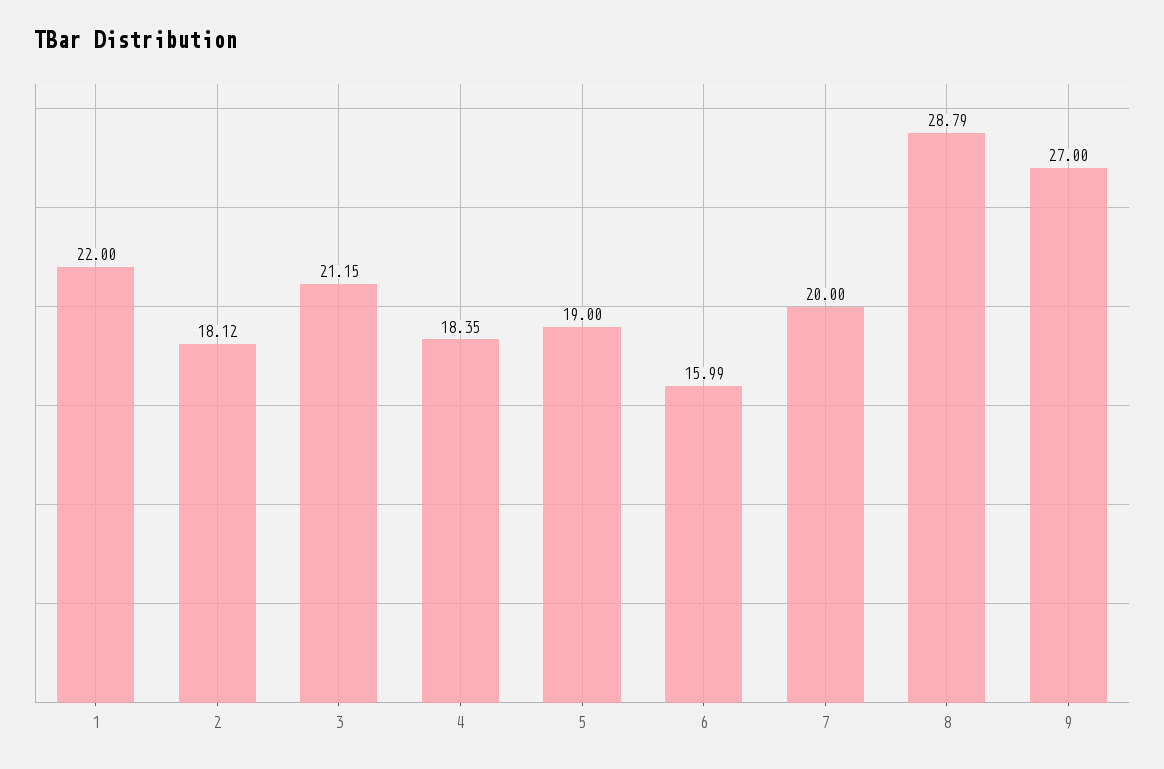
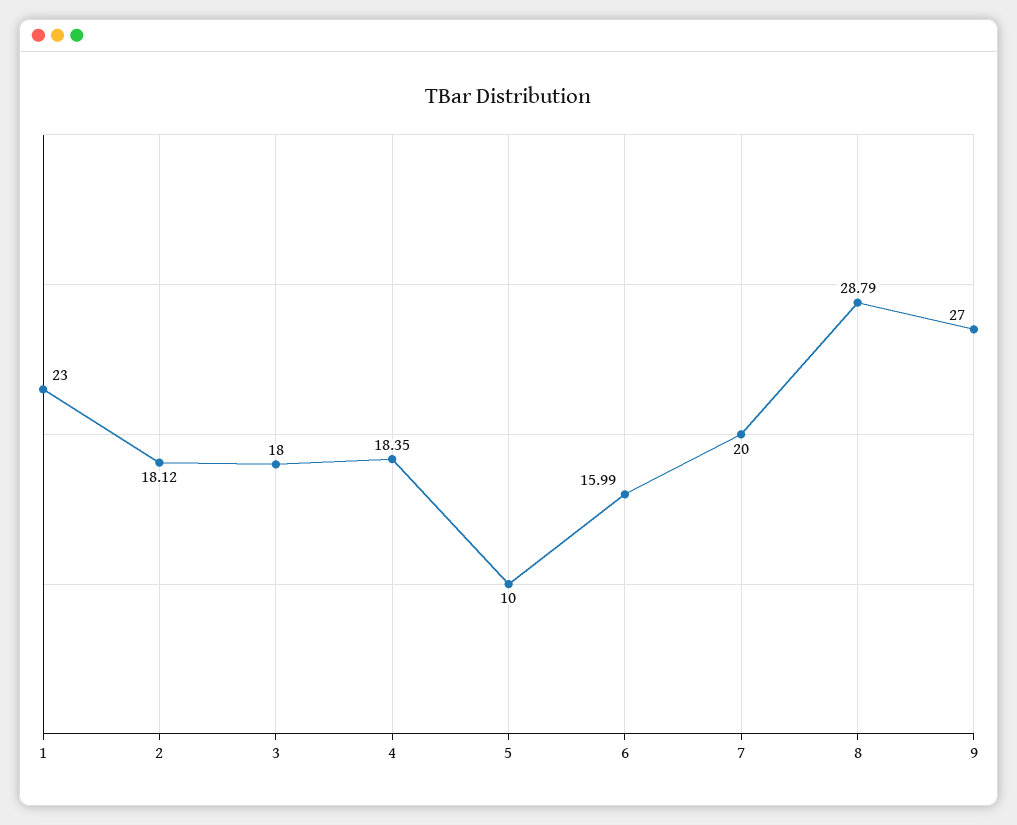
  {
-   "1": 22,
+   "1": 23,
    "2": 18.12,
-   "3": 21.15,
+   "3": 18,
    "4": 18.35,
-   "5": 19,
+   "5": 10,
    "6": 15.99,
    "7": 20,
    "8": 28.79,
    "9": 27
  }

